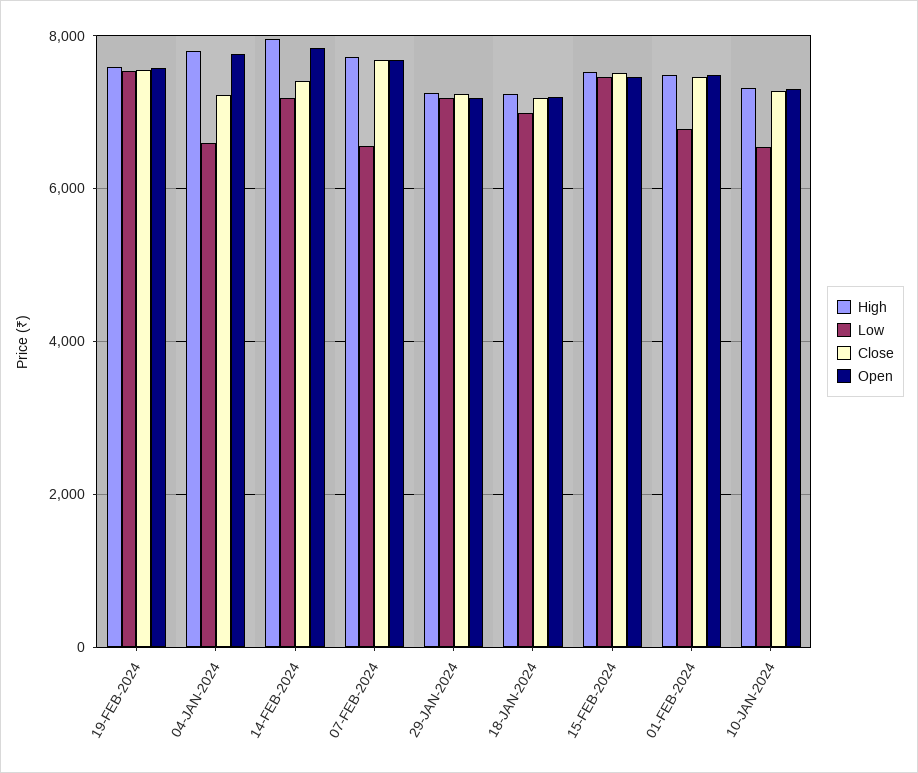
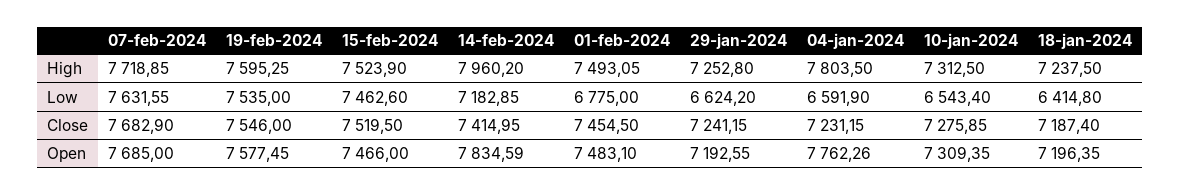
  {
    "High": {
      "19-FEB-2024": 7595.25,
      "04-JAN-2024": 7803.5,
      "14-FEB-2024": 7960.2,
      "07-FEB-2024": 7718.85,
      "29-JAN-2024": 7252.8,
      "18-JAN-2024": 7237.5,
      "15-FEB-2024": 7523.9,
      "01-FEB-2024": 7493.05,
      "10-JAN-2024": 7312.5
    },
    "Low": {
      "19-FEB-2024": 7535,
      "04-JAN-2024": 6591.9,
      "14-FEB-2024": 7182.85,
-     "07-FEB-2024": 6600,
+     "07-FEB-2024": 7631.55,
-     "29-JAN-2024": 7200,
+     "29-JAN-2024": 6624.2,
-     "18-JAN-2024": 7000,
+     "18-JAN-2024": 6414.8,
      "15-FEB-2024": 7462.6,
      "01-FEB-2024": 6775,
      "10-JAN-2024": 6543.4
    },
    "Close": {
      "19-FEB-2024": 7546,
      "04-JAN-2024": 7231.15,
      "14-FEB-2024": 7414.95,
      "07-FEB-2024": 7682.9,
      "29-JAN-2024": 7241.15,
      "18-JAN-2024": 7187.4,
      "15-FEB-2024": 7519.5,
      "01-FEB-2024": 7454.5,
      "10-JAN-2024": 7275.85
    },
    "Open": {
      "19-FEB-2024": 7577.45,
      "04-JAN-2024": 7762.26,
      "14-FEB-2024": 7834.59,
      "07-FEB-2024": 7685,
      "29-JAN-2024": 7192.55,
      "18-JAN-2024": 7196.35,
      "15-FEB-2024": 7466,
      "01-FEB-2024": 7483.1,
      "10-JAN-2024": 7309.35
    }
  }

